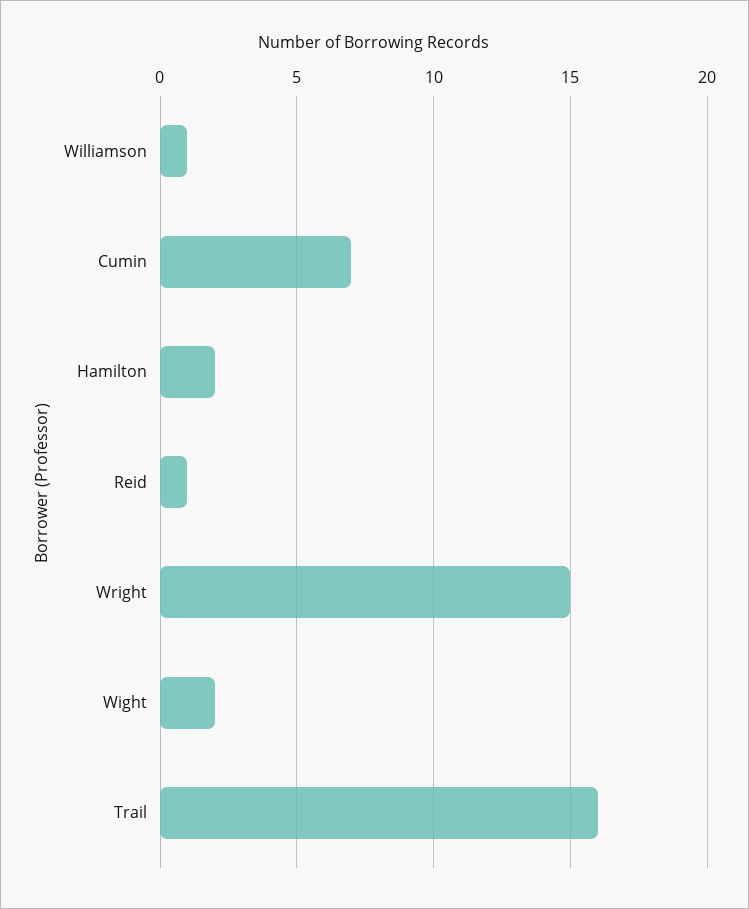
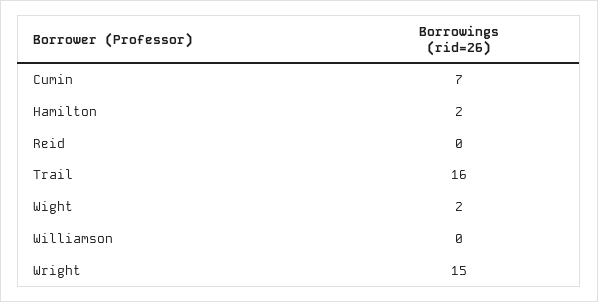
  {
-   "Williamson": 1,
+   "Williamson": 0,
    "Cumin": 7,
    "Hamilton": 2,
-   "Reid": 1,
+   "Reid": 0,
    "Wright": 15,
    "Wight": 2,
    "Trail": 16
  }

